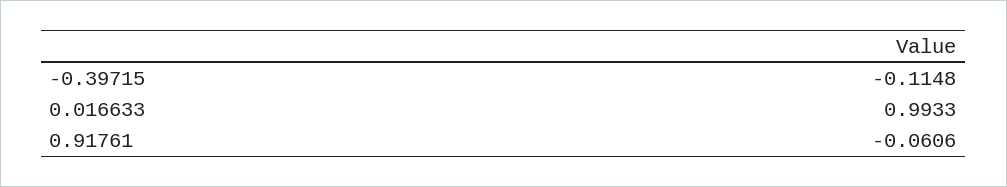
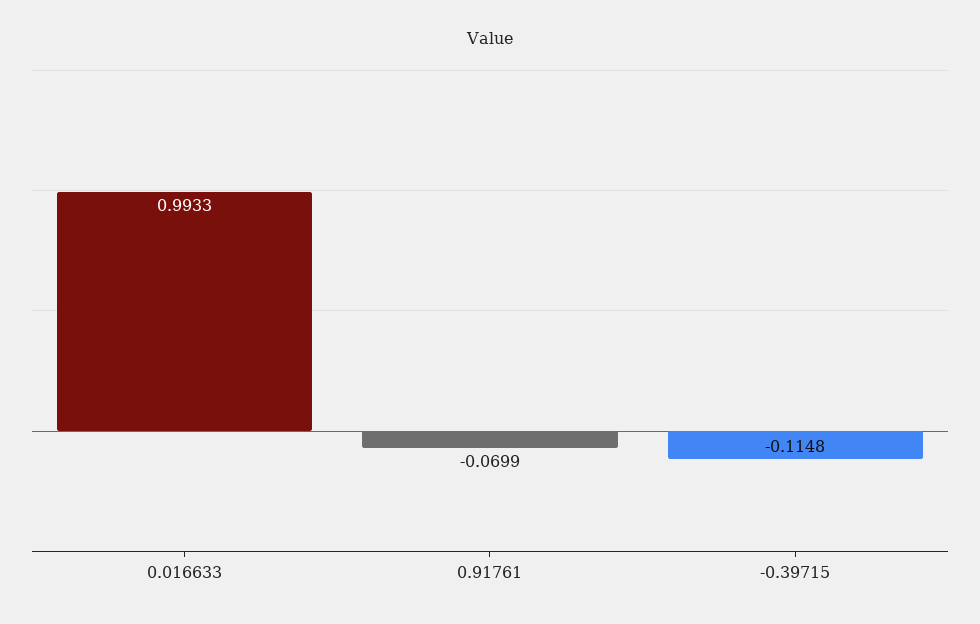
  {
    "-0.39715": -0.1148,
    "0.016633": 0.9933,
-   "0.91761": -0.0606
+   "0.91761": -0.0699
  }

